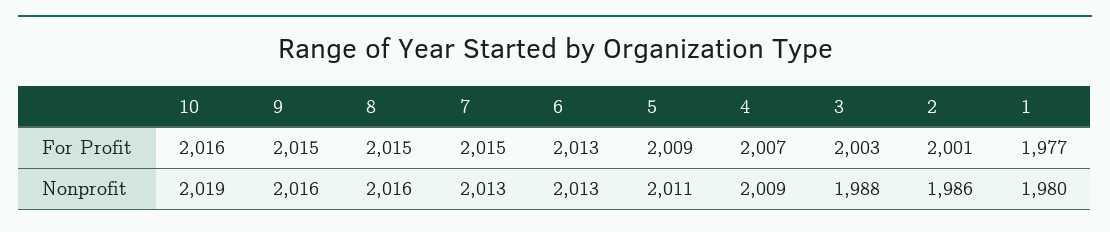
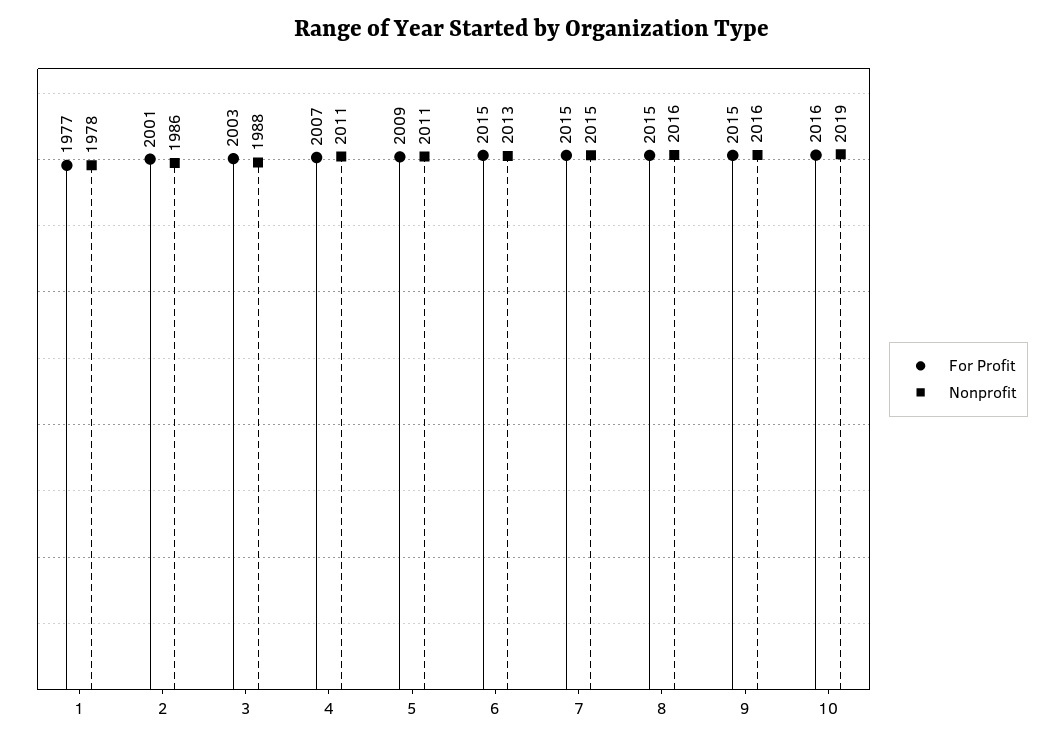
  {
    "For Profit": {
      "10": 2016,
      "9": 2015,
      "8": 2015,
      "7": 2015,
-     "6": 2013,
+     "6": 2015,
      "5": 2009,
      "4": 2007,
      "3": 2003,
      "2": 2001,
      "1": 1977
    },
    "Nonprofit": {
      "10": 2019,
      "9": 2016,
      "8": 2016,
-     "7": 2013,
+     "7": 2015,
      "6": 2013,
      "5": 2011,
-     "4": 2009,
+     "4": 2011,
      "3": 1988,
      "2": 1986,
-     "1": 1980
+     "1": 1978
    }
  }

